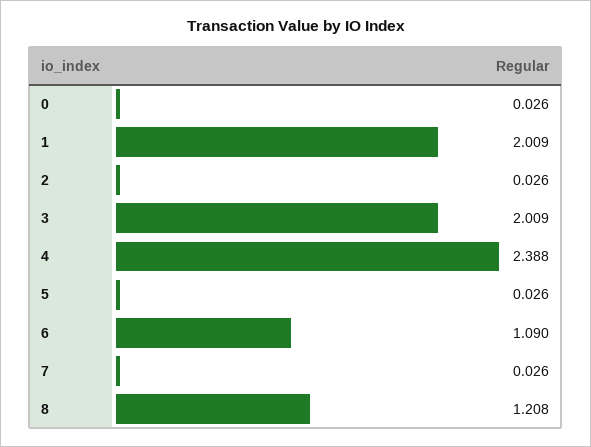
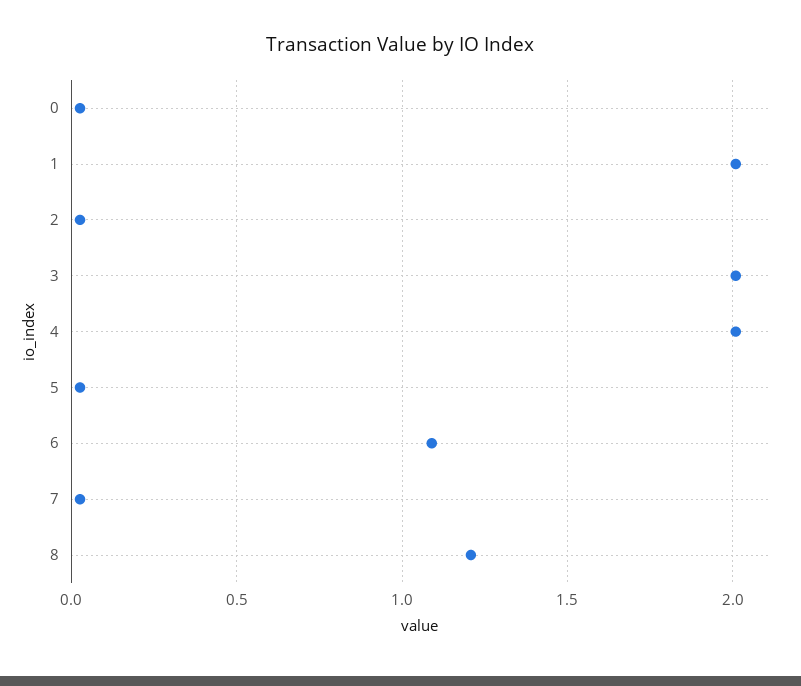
  {
    "0": 0.026,
    "1": 2.009,
    "2": 0.026,
    "3": 2.009,
-   "4": 2.388,
+   "4": 2,
    "5": 0.026,
    "6": 1.09,
    "7": 0.026,
    "8": 1.208
  }

